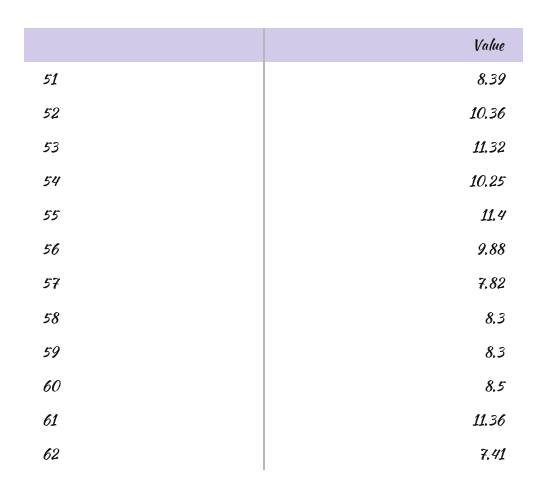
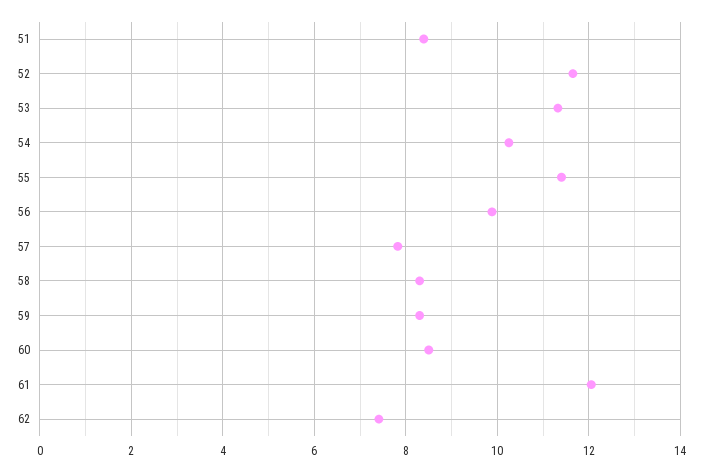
  {
    "51": 8.39,
-   "52": 10.36,
+   "52": 11.6,
    "53": 11.32,
    "54": 10.25,
    "55": 11.4,
    "56": 9.88,
    "57": 7.82,
    "58": 8.3,
    "59": 8.3,
    "60": 8.5,
-   "61": 11.36,
+   "61": 12,
    "62": 7.41
  }

